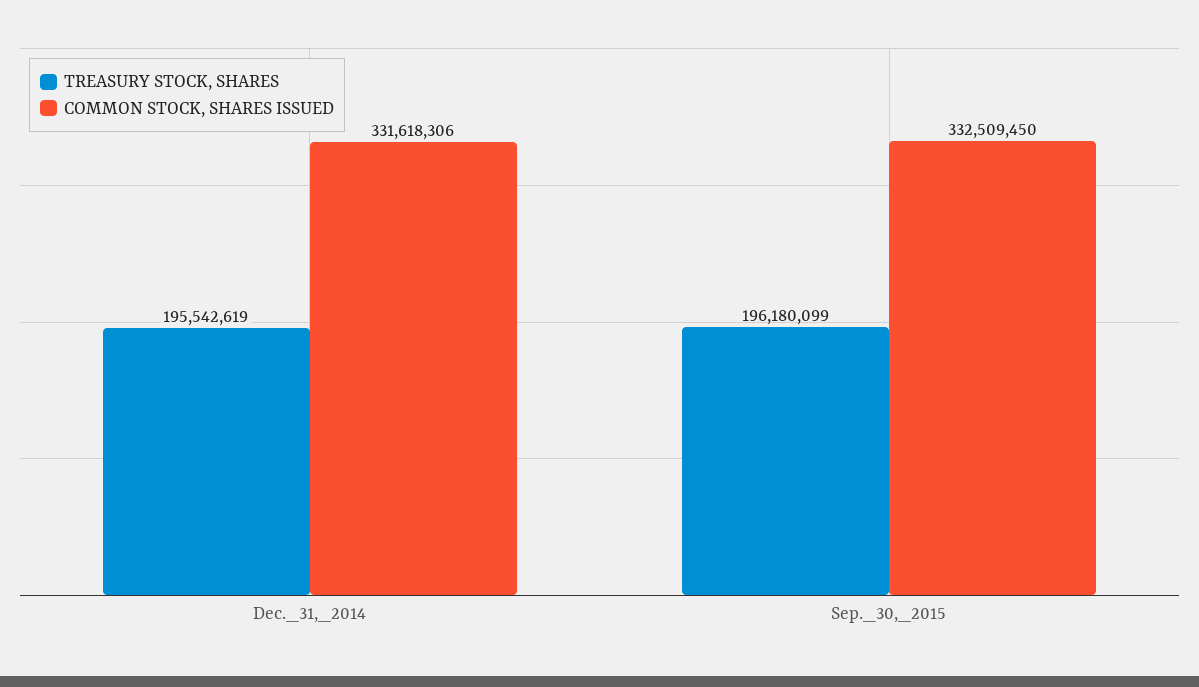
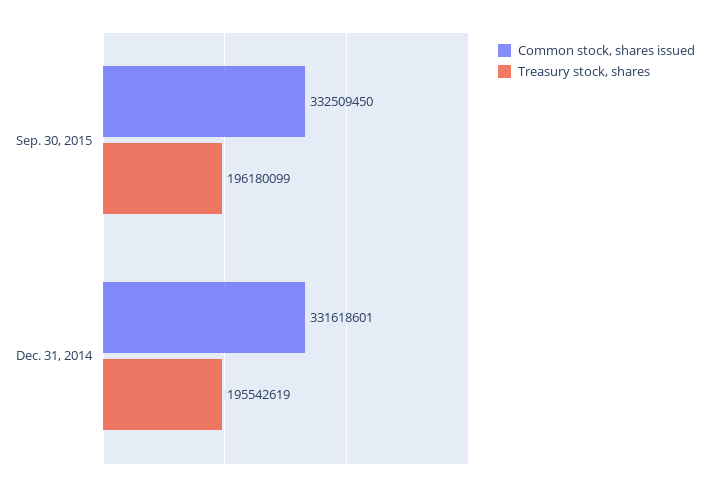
  {
    "TREASURY STOCK, SHARES": {
      "Dec._31,_2014": 195542619,
      "Sep._30,_2015": 196180099
    },
    "COMMON STOCK, SHARES ISSUED": {
-     "Dec._31,_2014": 331618306,
+     "Dec._31,_2014": 331618601,
      "Sep._30,_2015": 332509450
    }
  }

